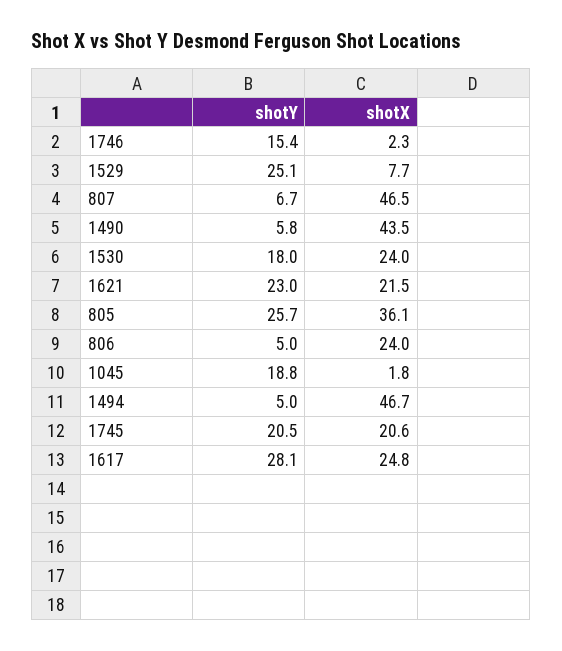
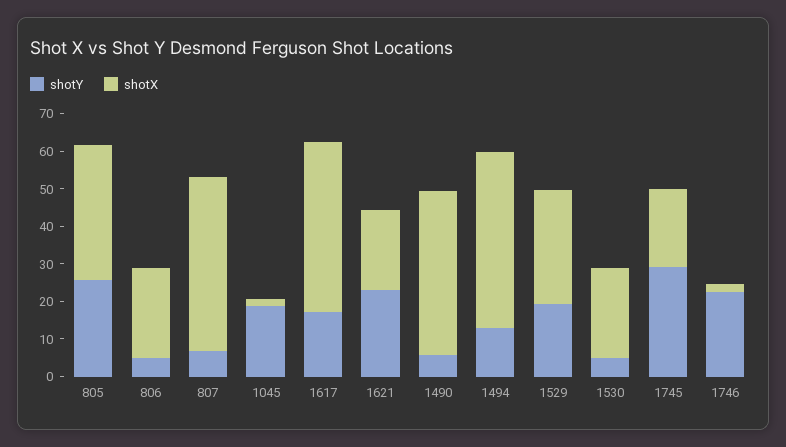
  {
    "shotY": {
-     "1746": 15.4,
+     "1746": 22.5,
-     "1529": 25.1,
+     "1529": 20,
      "807": 6.7,
      "1490": 5.8,
-     "1530": 18,
+     "1530": 5,
      "1621": 23,
      "805": 25.7,
      "806": 5,
      "1045": 18.8,
-     "1494": 5,
+     "1494": 12.5,
-     "1745": 20.5,
+     "1745": 30,
-     "1617": 28.1
+     "1617": 17.5
    },
    "shotX": {
      "1746": 2.3,
-     "1529": 7.7,
+     "1529": 30,
      "807": 46.5,
      "1490": 43.5,
      "1530": 24,
      "1621": 21.5,
      "805": 36.1,
      "806": 24,
      "1045": 1.8,
      "1494": 46.7,
      "1745": 20.6,
-     "1617": 24.8
+     "1617": 45
    }
  }

